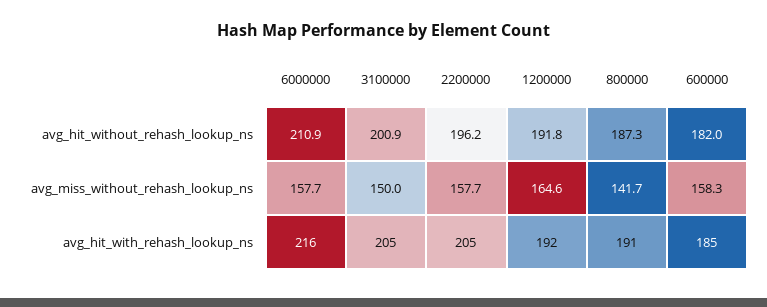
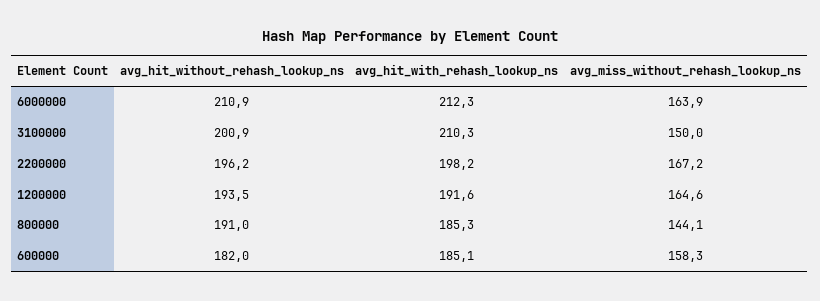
  {
    "6000000": {
      "avg_hit_without_rehash_lookup_ns": 210.9,
-     "avg_miss_without_rehash_lookup_ns": 157.7,
+     "avg_miss_without_rehash_lookup_ns": 163.9,
-     "avg_hit_with_rehash_lookup_ns": 216
+     "avg_hit_with_rehash_lookup_ns": 212.3
    },
    "3100000": {
      "avg_hit_without_rehash_lookup_ns": 200.9,
      "avg_miss_without_rehash_lookup_ns": 150,
-     "avg_hit_with_rehash_lookup_ns": 205
+     "avg_hit_with_rehash_lookup_ns": 210.3
    },
    "2200000": {
      "avg_hit_without_rehash_lookup_ns": 196.2,
-     "avg_miss_without_rehash_lookup_ns": 157.7,
+     "avg_miss_without_rehash_lookup_ns": 167.2,
-     "avg_hit_with_rehash_lookup_ns": 205
+     "avg_hit_with_rehash_lookup_ns": 198.2
    },
    "1200000": {
-     "avg_hit_without_rehash_lookup_ns": 191.8,
+     "avg_hit_without_rehash_lookup_ns": 193.5,
      "avg_miss_without_rehash_lookup_ns": 164.6,
      "avg_hit_with_rehash_lookup_ns": 191.6
    },
    "800000": {
-     "avg_hit_without_rehash_lookup_ns": 187.3,
+     "avg_hit_without_rehash_lookup_ns": 191,
-     "avg_miss_without_rehash_lookup_ns": 141.7,
+     "avg_miss_without_rehash_lookup_ns": 144.1,
-     "avg_hit_with_rehash_lookup_ns": 191
+     "avg_hit_with_rehash_lookup_ns": 185.3
    },
    "600000": {
      "avg_hit_without_rehash_lookup_ns": 182,
      "avg_miss_without_rehash_lookup_ns": 158.3,
      "avg_hit_with_rehash_lookup_ns": 185.1
    }
  }

